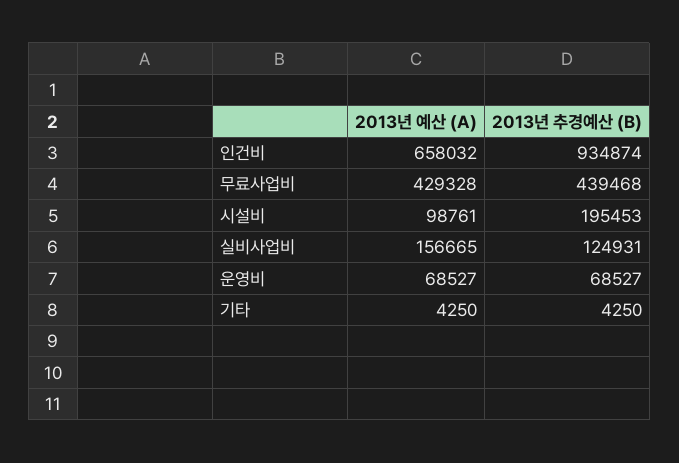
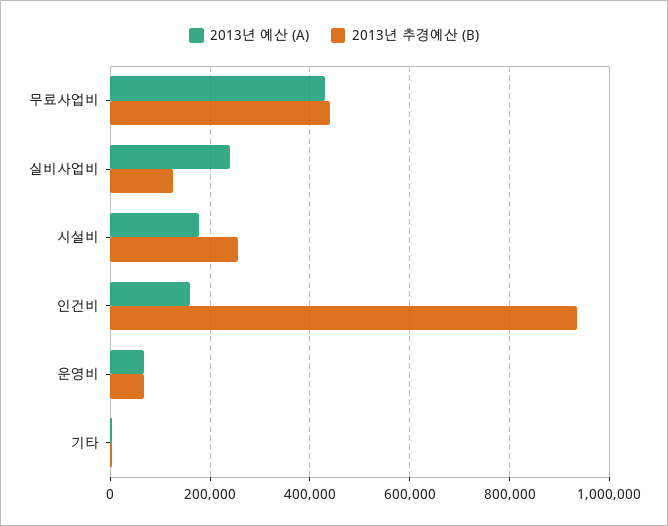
  {
    "2013년 예산 (A)": {
-     "인건비": 658032,
+     "인건비": 160000,
      "무료사업비": 429328,
-     "시설비": 98761,
+     "시설비": 180000,
-     "실비사업비": 156665,
+     "실비사업비": 240000,
      "운영비": 68527,
      "기타": 4250
    },
    "2013년 추경예산 (B)": {
      "인건비": 934874,
      "무료사업비": 439468,
-     "시설비": 195453,
+     "시설비": 260000,
      "실비사업비": 124931,
      "운영비": 68527,
      "기타": 4250
    }
  }

